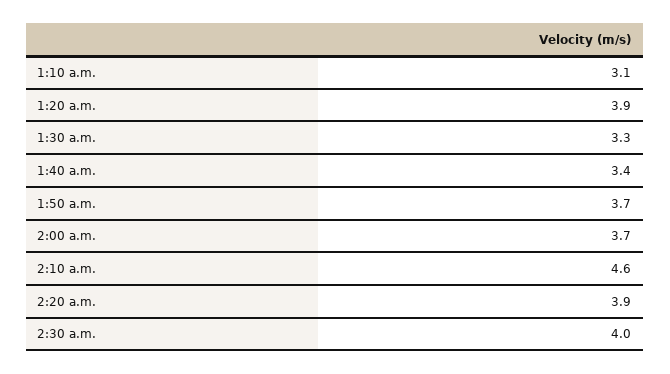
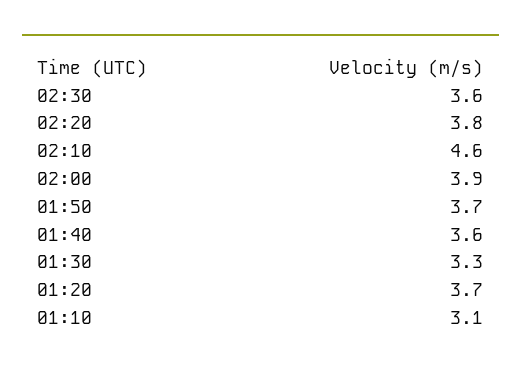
  {
    "1:10 a.m.": 3.1,
-   "1:20 a.m.": 3.9,
+   "1:20 a.m.": 3.7,
    "1:30 a.m.": 3.3,
-   "1:40 a.m.": 3.4,
+   "1:40 a.m.": 3.6,
    "1:50 a.m.": 3.7,
-   "2:00 a.m.": 3.7,
+   "2:00 a.m.": 3.9,
    "2:10 a.m.": 4.6,
-   "2:20 a.m.": 3.9,
+   "2:20 a.m.": 3.8,
-   "2:30 a.m.": 4
+   "2:30 a.m.": 3.6
  }

